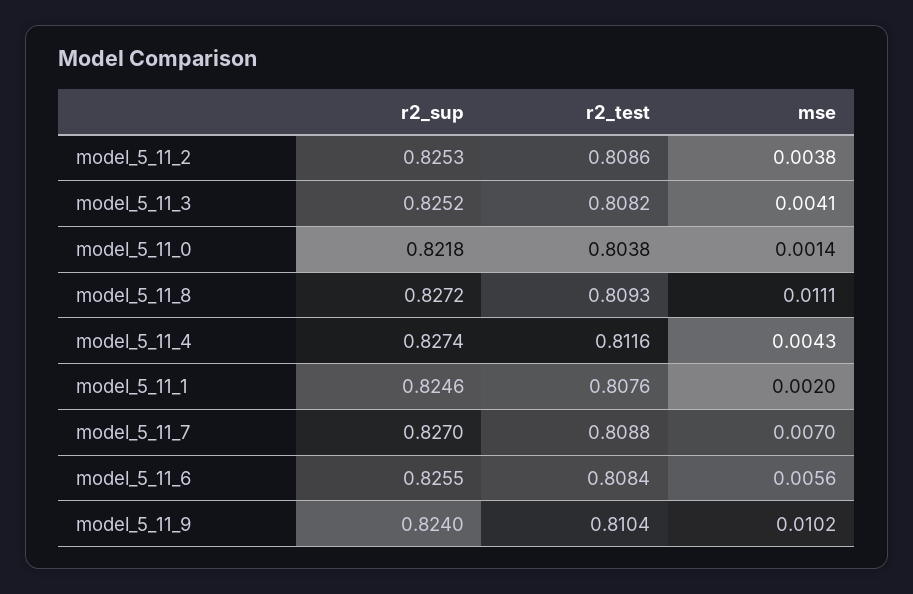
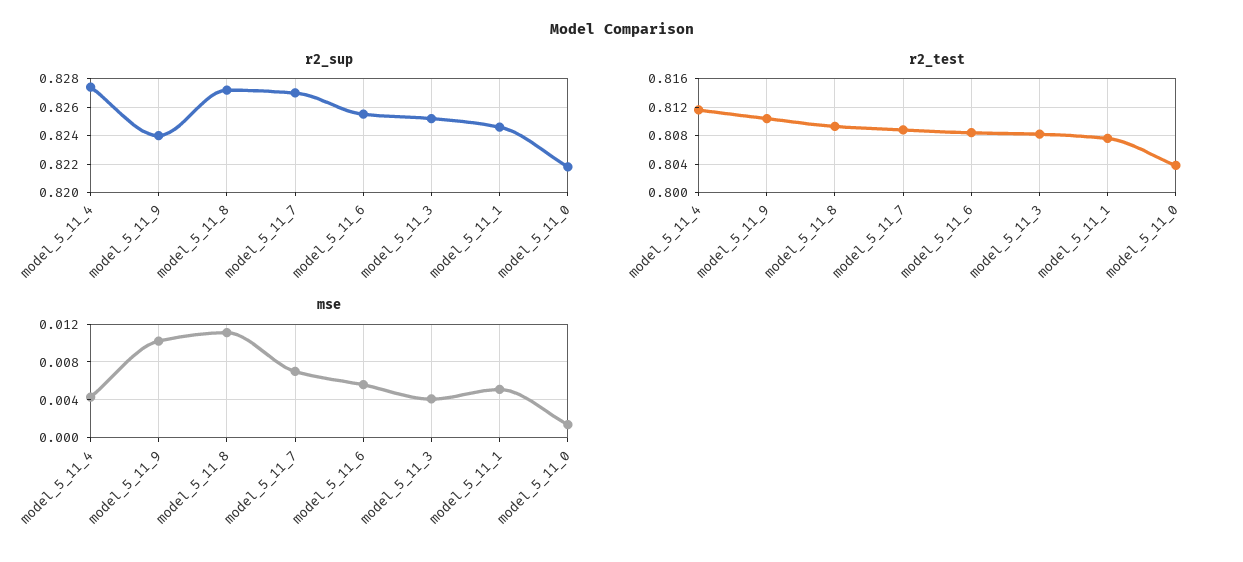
  {
    "r2_sup": {
-     "model_5_11_2": 0.8253,
      "model_5_11_3": 0.8252,
      "model_5_11_0": 0.8218,
      "model_5_11_8": 0.8272,
      "model_5_11_4": 0.8274,
      "model_5_11_1": 0.8246,
      "model_5_11_7": 0.827,
      "model_5_11_6": 0.8255,
      "model_5_11_9": 0.824
    },
    "r2_test": {
-     "model_5_11_2": 0.8086,
      "model_5_11_3": 0.8082,
      "model_5_11_0": 0.8038,
      "model_5_11_8": 0.8093,
      "model_5_11_4": 0.8116,
      "model_5_11_1": 0.8076,
      "model_5_11_7": 0.8088,
      "model_5_11_6": 0.8084,
      "model_5_11_9": 0.8104
    },
    "mse": {
-     "model_5_11_2": 0.0038,
      "model_5_11_3": 0.0041,
      "model_5_11_0": 0.0014,
      "model_5_11_8": 0.0111,
      "model_5_11_4": 0.0043,
-     "model_5_11_1": 0.002,
+     "model_5_11_1": 0.005,
      "model_5_11_7": 0.007,
      "model_5_11_6": 0.0056,
      "model_5_11_9": 0.0102
    }
  }

